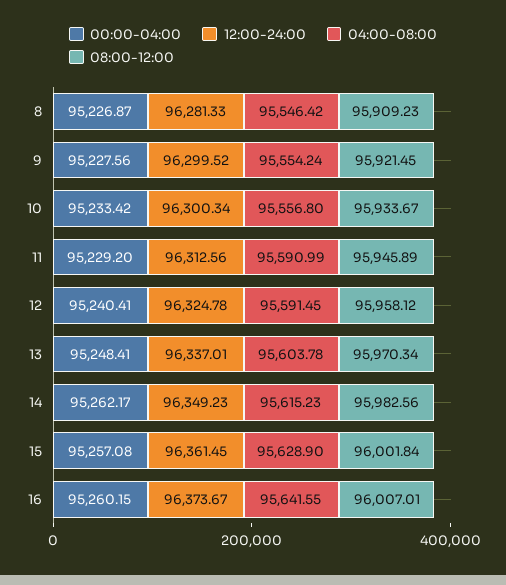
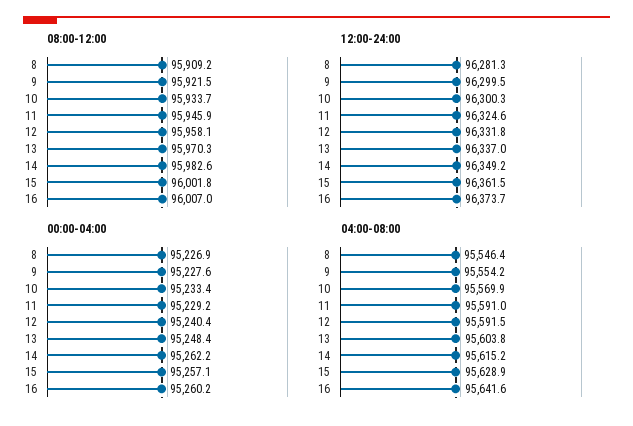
  {
    "00:00-04:00": {
      "8": 95226.87,
      "9": 95227.56,
      "10": 95233.42,
      "11": 95229.2,
      "12": 95240.41,
      "13": 95248.41,
      "14": 95262.17,
      "15": 95257.08,
      "16": 95260.15
    },
    "12:00-24:00": {
      "8": 96281.33,
      "9": 96299.52,
      "10": 96300.34,
-     "11": 96312.56,
+     "11": 96324.6,
-     "12": 96324.78,
+     "12": 96331.8,
      "13": 96337.01,
      "14": 96349.23,
      "15": 96361.45,
      "16": 96373.67
    },
    "04:00-08:00": {
      "8": 95546.42,
      "9": 95554.24,
-     "10": 95556.8,
+     "10": 95569.9,
      "11": 95590.99,
      "12": 95591.45,
      "13": 95603.78,
      "14": 95615.23,
      "15": 95628.9,
      "16": 95641.55
    },
    "08:00-12:00": {
      "8": 95909.23,
      "9": 95921.45,
      "10": 95933.67,
      "11": 95945.89,
      "12": 95958.12,
      "13": 95970.34,
      "14": 95982.56,
      "15": 96001.84,
      "16": 96007.01
    }
  }

